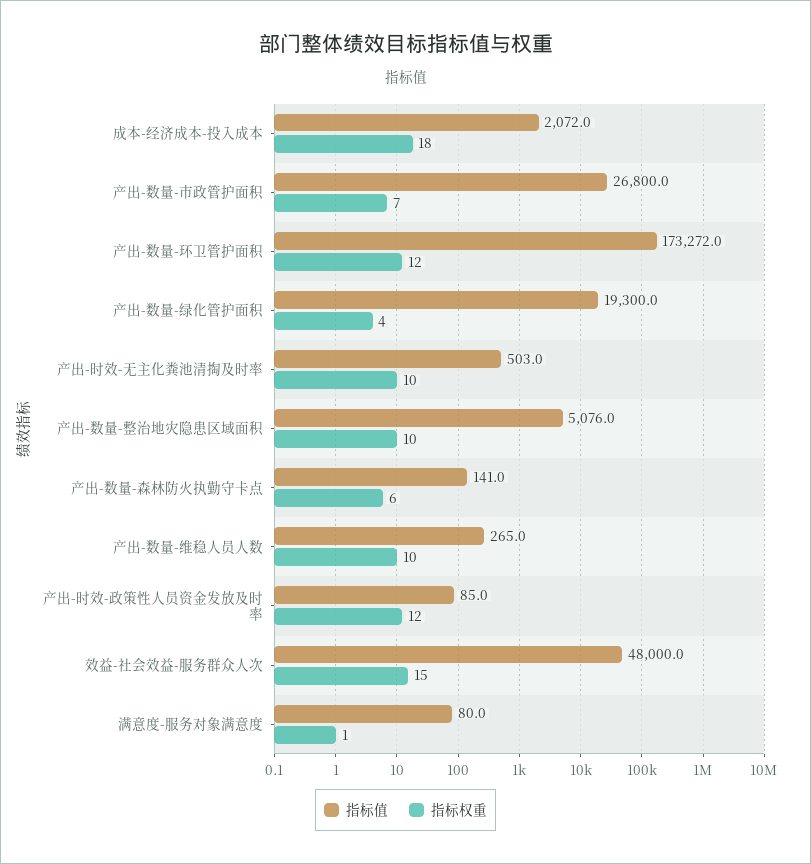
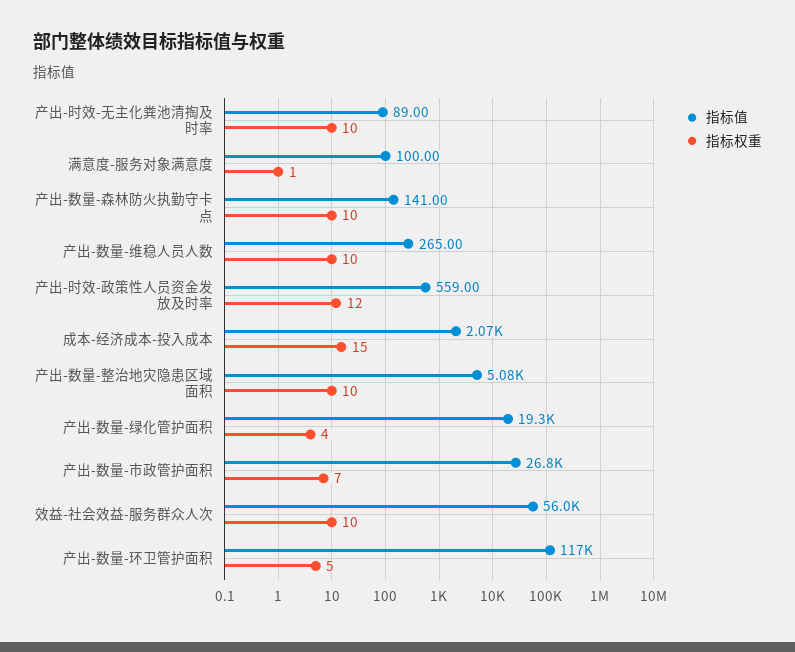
  {
    "指标值": {
      "成本-经济成本-投入成本": 2072,
      "产出-数量-市政管护面积": 26800,
-     "产出-数量-环卫管护面积": 173272,
+     "产出-数量-环卫管护面积": 117000,
      "产出-数量-绿化管护面积": 19300,
-     "产出-时效-无主化粪池清掏及时率": 503,
+     "产出-时效-无主化粪池清掏及时率": 89,
      "产出-数量-整治地灾隐患区域面积": 5076,
      "产出-数量-森林防火执勤守卡点": 141,
      "产出-数量-维稳人员人数": 265,
-     "产出-时效-政策性人员资金发放及时率": 85,
+     "产出-时效-政策性人员资金发放及时率": 559,
-     "效益-社会效益-服务群众人次": 48000,
+     "效益-社会效益-服务群众人次": 56000,
-     "满意度-服务对象满意度": 80
+     "满意度-服务对象满意度": 100
    },
    "指标权重": {
-     "成本-经济成本-投入成本": 18,
+     "成本-经济成本-投入成本": 15,
      "产出-数量-市政管护面积": 7,
-     "产出-数量-环卫管护面积": 12,
+     "产出-数量-环卫管护面积": 5,
      "产出-数量-绿化管护面积": 4,
      "产出-时效-无主化粪池清掏及时率": 10,
      "产出-数量-整治地灾隐患区域面积": 10,
-     "产出-数量-森林防火执勤守卡点": 6,
+     "产出-数量-森林防火执勤守卡点": 10,
      "产出-数量-维稳人员人数": 10,
      "产出-时效-政策性人员资金发放及时率": 12,
-     "效益-社会效益-服务群众人次": 15,
+     "效益-社会效益-服务群众人次": 10,
      "满意度-服务对象满意度": 1
    }
  }

